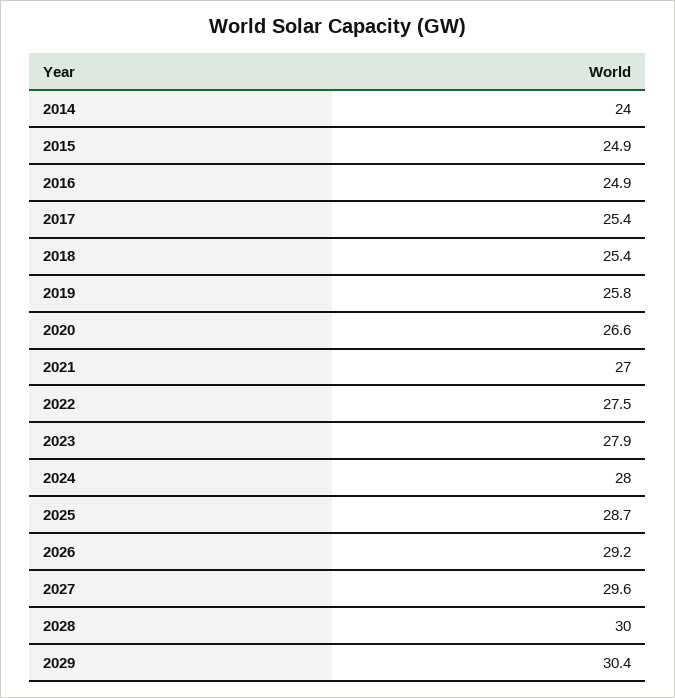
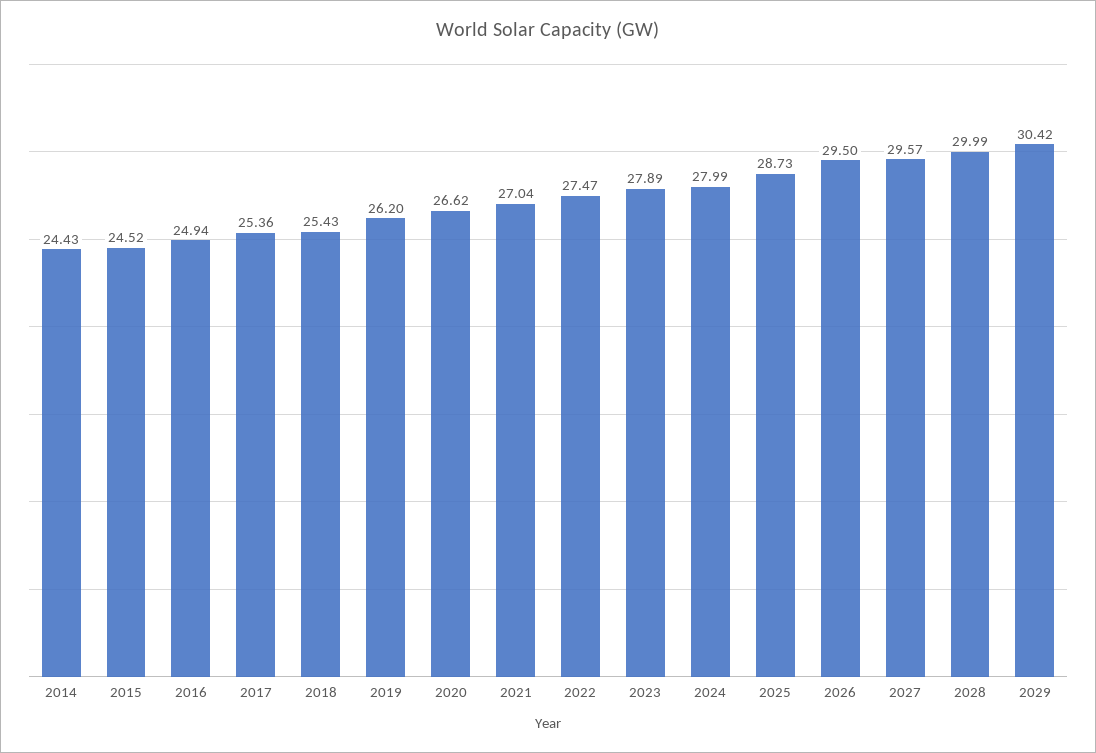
  {
-   "2014": 24,
+   "2014": 24.43,
-   "2015": 24.9,
+   "2015": 24.52,
    "2016": 24.94,
    "2017": 25.36,
    "2018": 25.43,
-   "2019": 25.8,
+   "2019": 26.2,
    "2020": 26.62,
    "2021": 27.04,
    "2022": 27.47,
    "2023": 27.89,
    "2024": 27.99,
    "2025": 28.73,
-   "2026": 29.2,
+   "2026": 29.5,
    "2027": 29.57,
    "2028": 29.99,
    "2029": 30.42
  }

